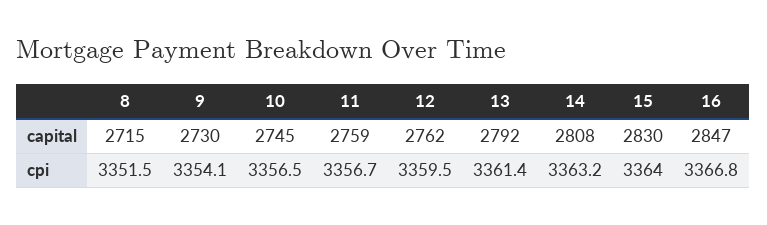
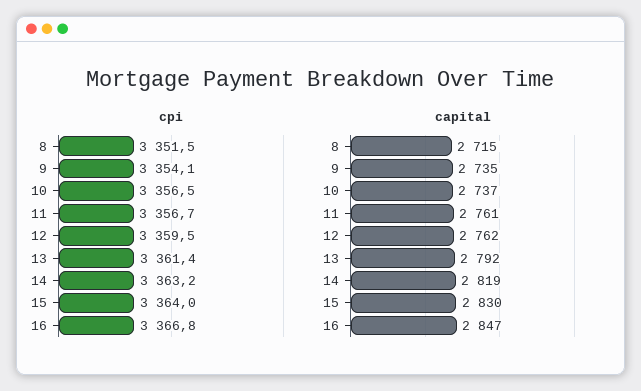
  {
    "capital": {
      "8": 2715,
-     "9": 2730,
+     "9": 2735,
-     "10": 2745,
+     "10": 2737,
-     "11": 2759,
+     "11": 2761,
      "12": 2762,
      "13": 2792,
-     "14": 2808,
+     "14": 2819,
      "15": 2830,
      "16": 2847
    },
    "cpi": {
      "8": 3351.5,
      "9": 3354.1,
      "10": 3356.5,
      "11": 3356.7,
      "12": 3359.5,
      "13": 3361.4,
      "14": 3363.2,
      "15": 3364,
      "16": 3366.8
    }
  }

